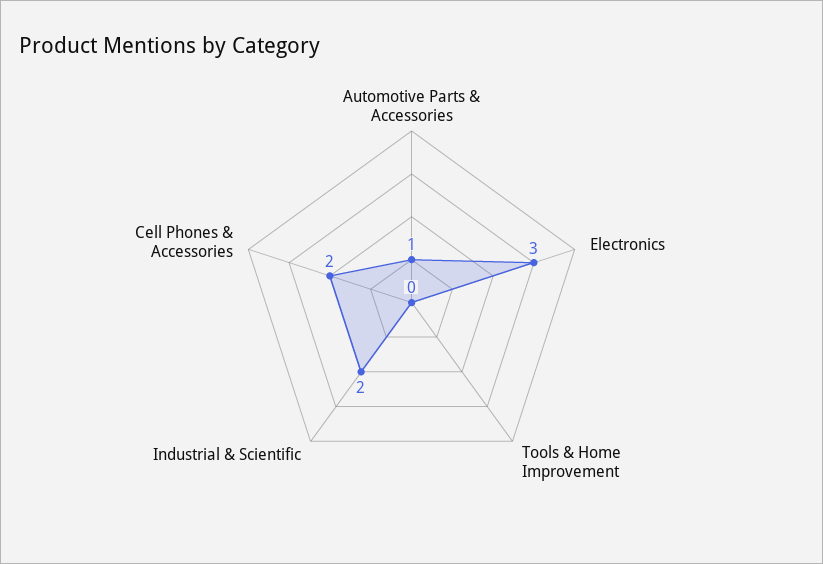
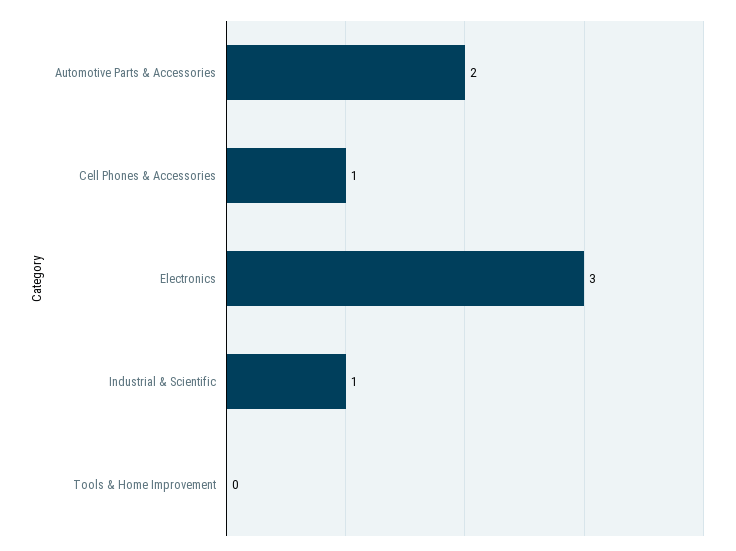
  {
-   "Automotive Parts & Accessories": 1,
+   "Automotive Parts & Accessories": 2,
    "Electronics": 3,
    "Tools & Home Improvement": 0,
-   "Industrial & Scientific": 2,
+   "Industrial & Scientific": 1,
-   "Cell Phones & Accessories": 2
+   "Cell Phones & Accessories": 1
  }

